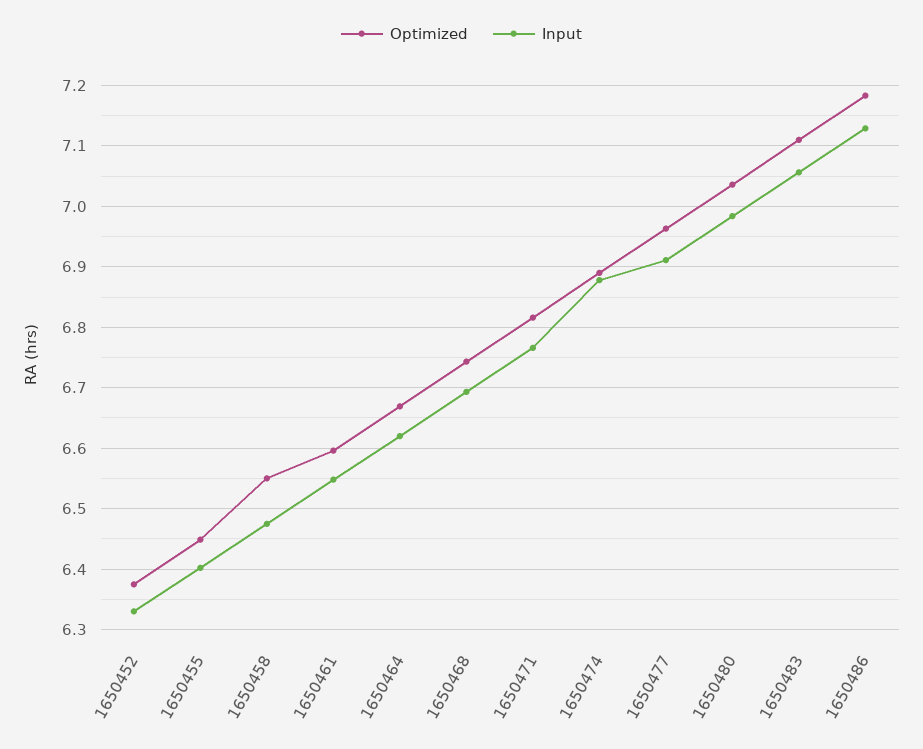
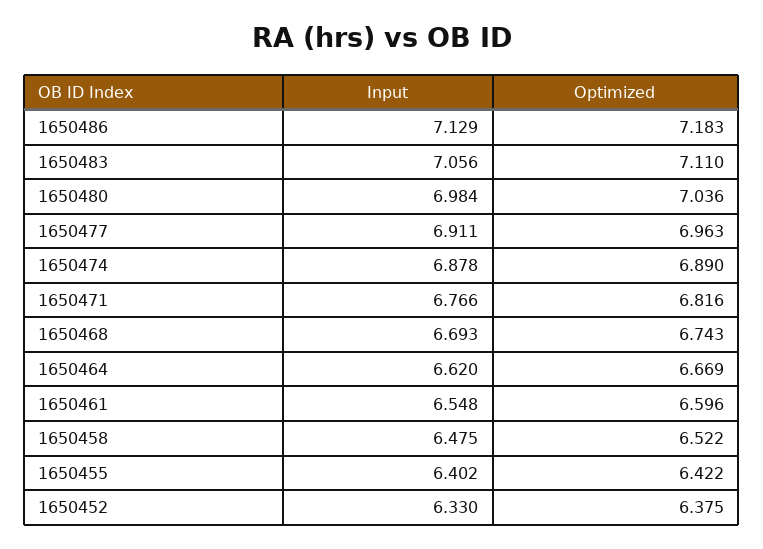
  {
    "Optimized": {
      "1650452": 6.375,
-     "1650455": 6.45,
+     "1650455": 6.422,
-     "1650458": 6.55,
+     "1650458": 6.522,
      "1650461": 6.596,
      "1650464": 6.669,
      "1650468": 6.743,
      "1650471": 6.816,
      "1650474": 6.89,
      "1650477": 6.963,
      "1650480": 7.036,
      "1650483": 7.11,
      "1650486": 7.183
    },
    "Input": {
      "1650452": 6.33,
      "1650455": 6.402,
      "1650458": 6.475,
      "1650461": 6.548,
      "1650464": 6.62,
      "1650468": 6.693,
      "1650471": 6.766,
      "1650474": 6.878,
      "1650477": 6.911,
      "1650480": 6.984,
      "1650483": 7.056,
      "1650486": 7.129
    }
  }

